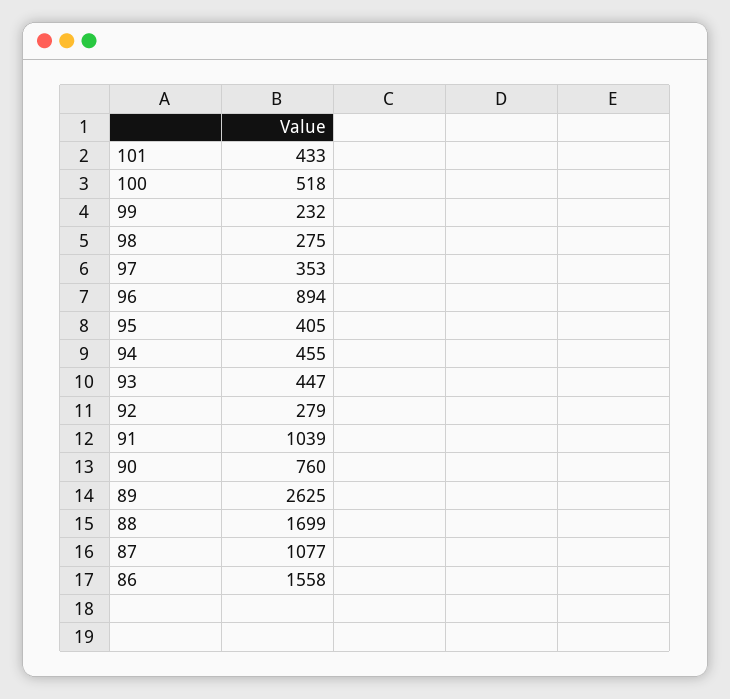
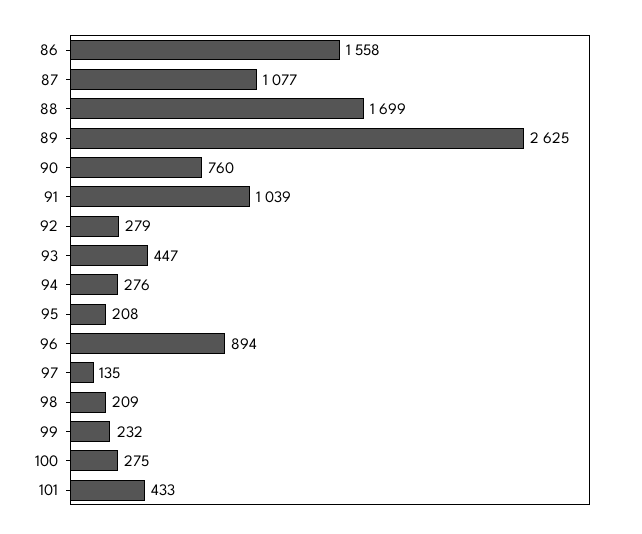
  {
    "101": 433,
-   "100": 518,
+   "100": 275,
    "99": 232,
-   "98": 275,
+   "98": 209,
-   "97": 353,
+   "97": 135,
    "96": 894,
-   "95": 405,
+   "95": 208,
-   "94": 455,
+   "94": 276,
    "93": 447,
    "92": 279,
    "91": 1039,
    "90": 760,
    "89": 2625,
    "88": 1699,
    "87": 1077,
    "86": 1558
  }

